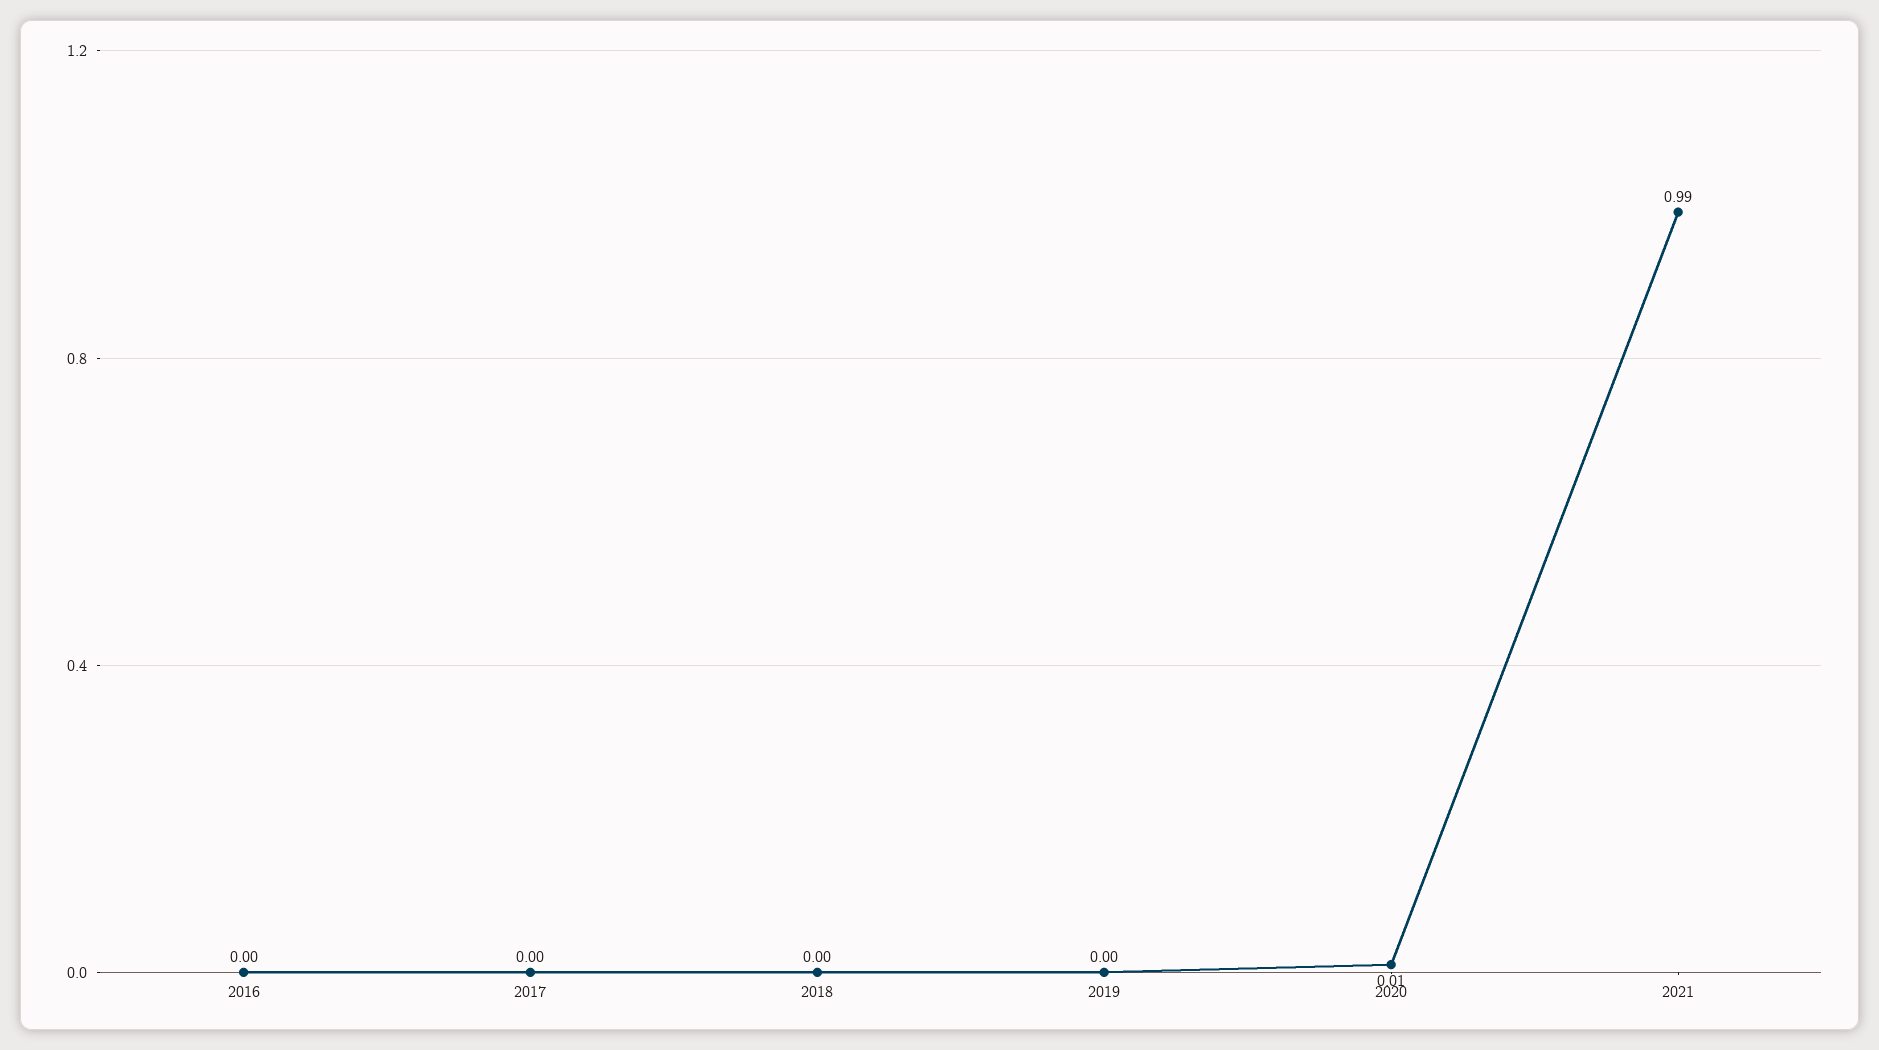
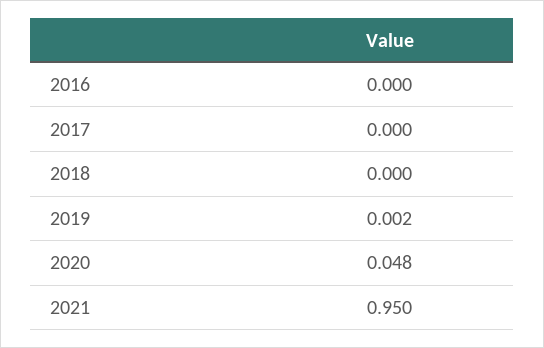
  {
    "2016": 0,
    "2017": 0,
    "2018": 0,
    "2019": 0.002,
-   "2020": 0.01,
+   "2020": 0.048,
-   "2021": 0.99
+   "2021": 0.95
  }

